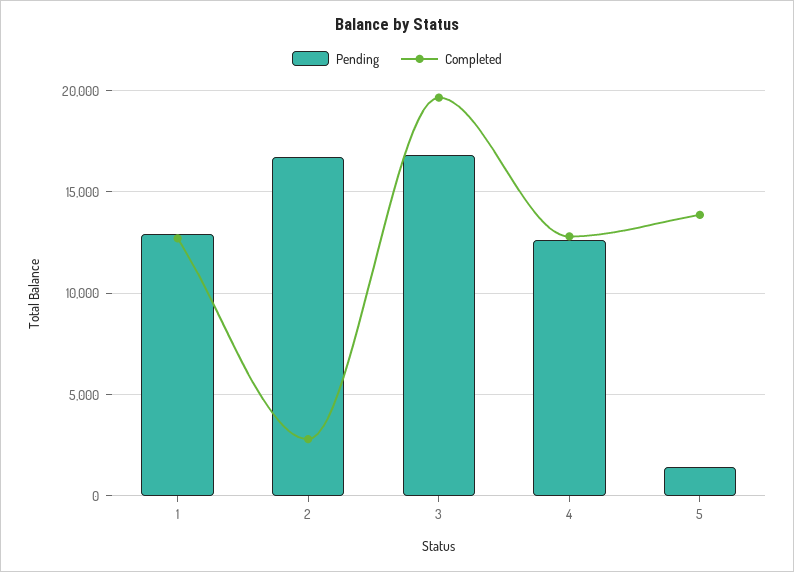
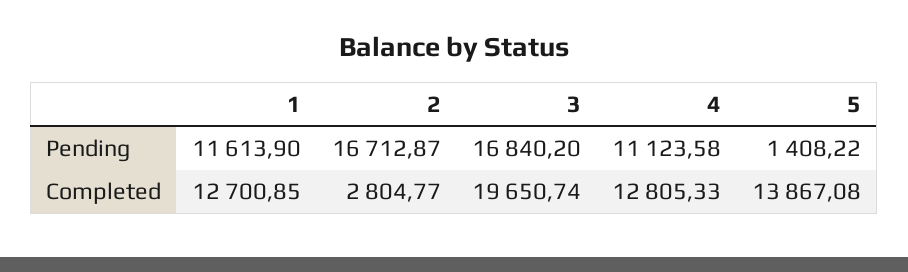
  {
    "Pending": {
-     "1": 13000,
+     "1": 11613.9,
      "2": 16712.87,
      "3": 16840.2,
-     "4": 12500,
+     "4": 11123.58,
      "5": 1408.22
    },
    "Completed": {
      "1": 12700.85,
      "2": 2804.77,
      "3": 19650.74,
      "4": 12805.33,
      "5": 13867.08
    }
  }

